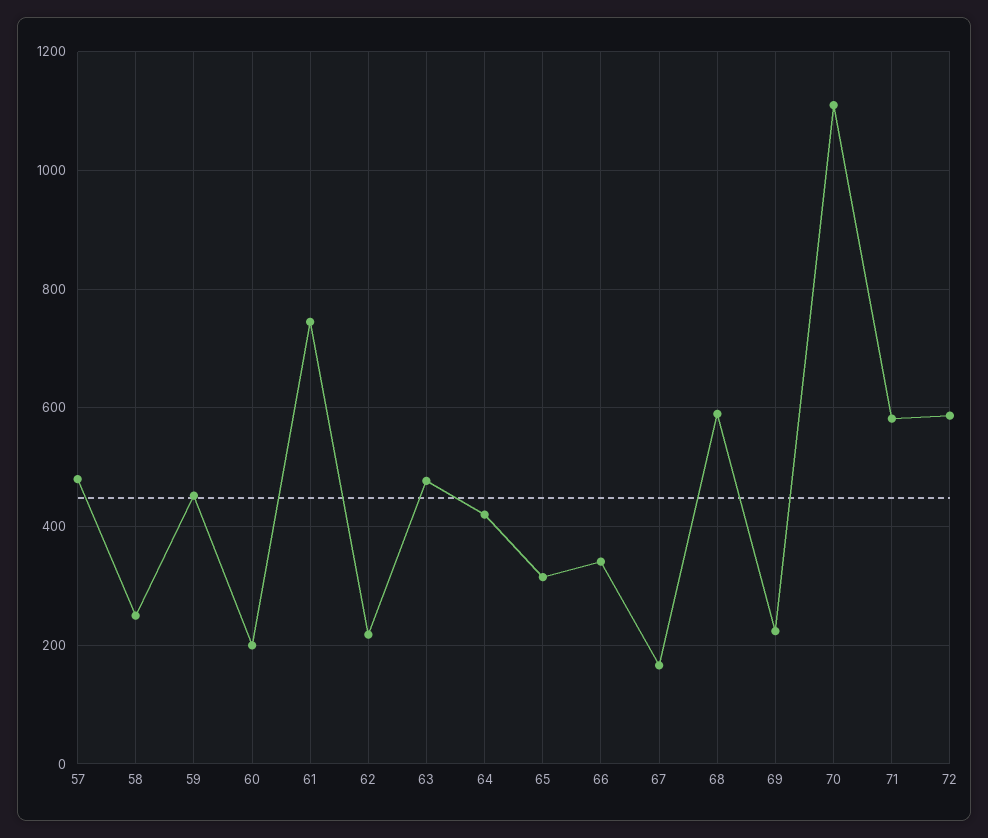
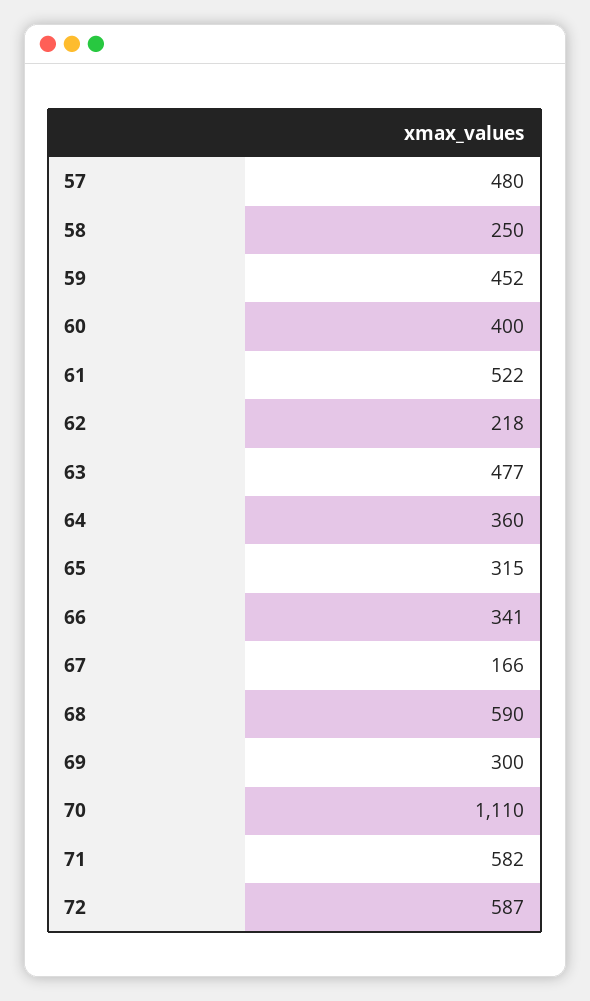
  {
    "57": 480,
    "58": 250,
    "59": 452,
-   "60": 200,
+   "60": 400,
-   "61": 740,
+   "61": 522,
    "62": 218,
    "63": 477,
-   "64": 420,
+   "64": 360,
    "65": 315,
    "66": 341,
    "67": 166,
    "68": 590,
-   "69": 220,
+   "69": 300,
    "70": 1110,
    "71": 582,
    "72": 587
  }

